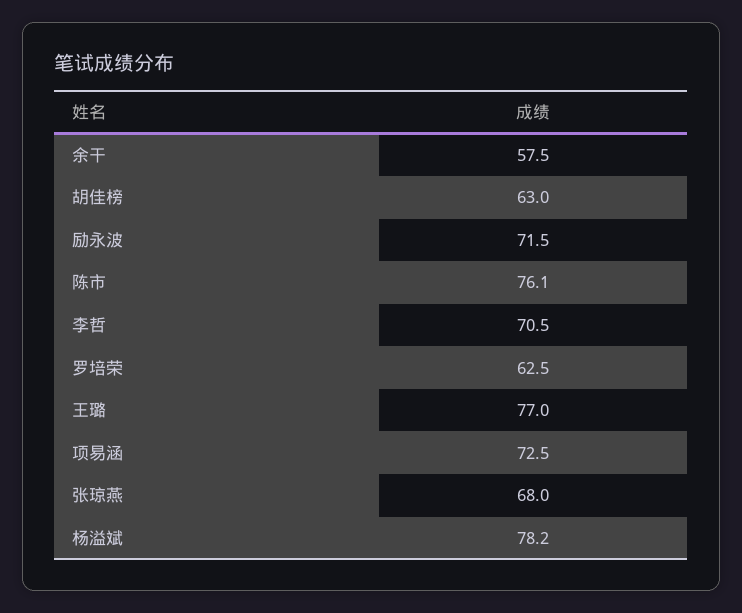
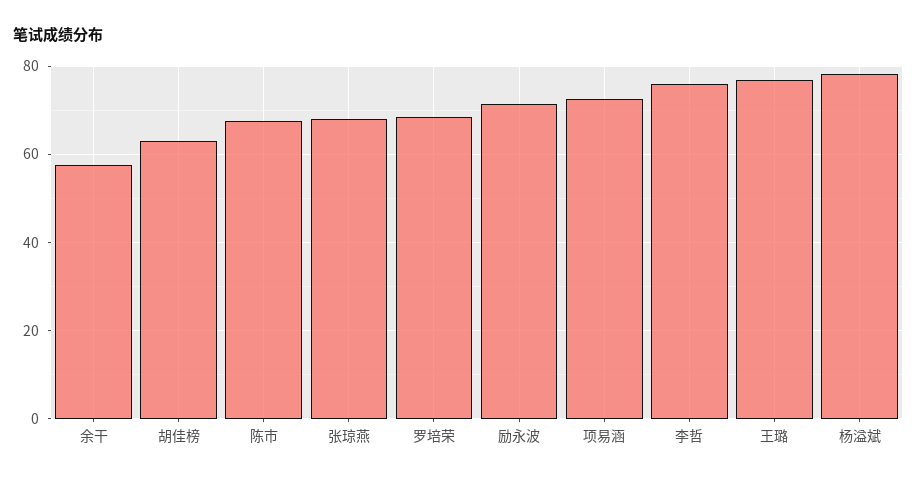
  {
    "余干": 57.5,
    "胡佳榜": 63,
    "励永波": 71.5,
-   "陈市": 76.1,
+   "陈市": 68,
-   "李哲": 70.5,
+   "李哲": 76,
-   "罗培荣": 62.5,
+   "罗培荣": 68,
    "王璐": 77,
    "项易涵": 72.5,
    "张琼燕": 68,
    "杨溢斌": 78.2
  }

